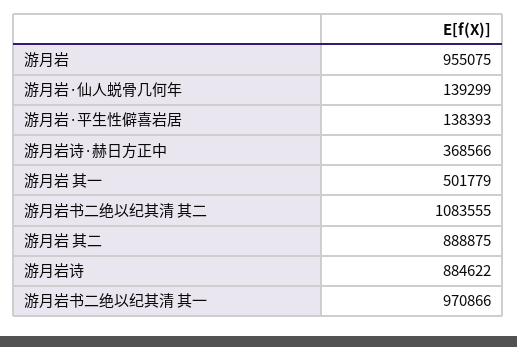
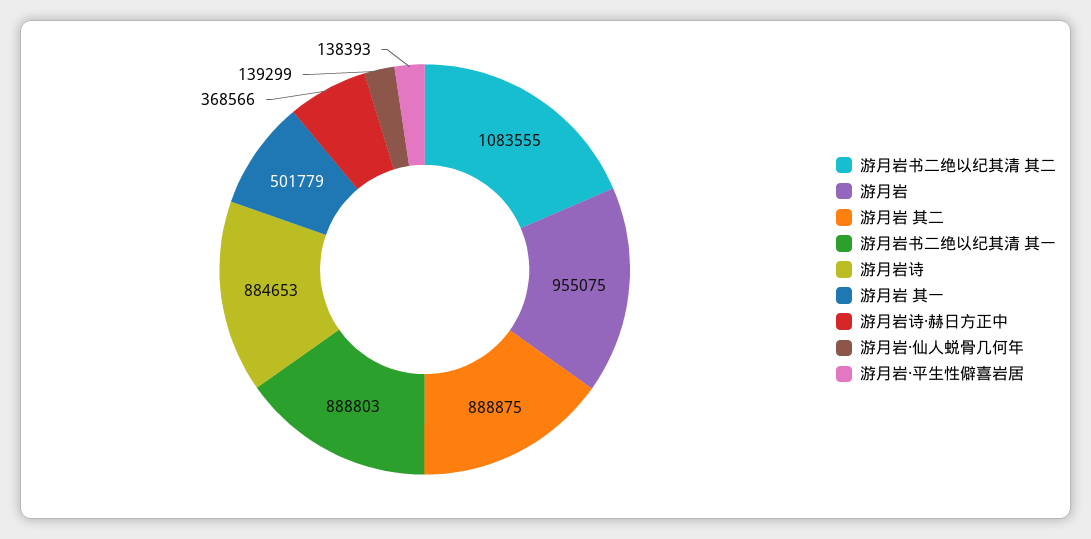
  {
    "游月岩": 955075,
    "游月岩·仙人蜕骨几何年": 139299,
    "游月岩·平生性僻喜岩居": 138393,
    "游月岩诗·赫日方正中": 368566,
    "游月岩 其一": 501779,
    "游月岩书二绝以纪其清 其二": 1083555,
    "游月岩 其二": 888875,
-   "游月岩诗": 884622,
+   "游月岩诗": 884653,
-   "游月岩书二绝以纪其清 其一": 970866
+   "游月岩书二绝以纪其清 其一": 888803
  }

